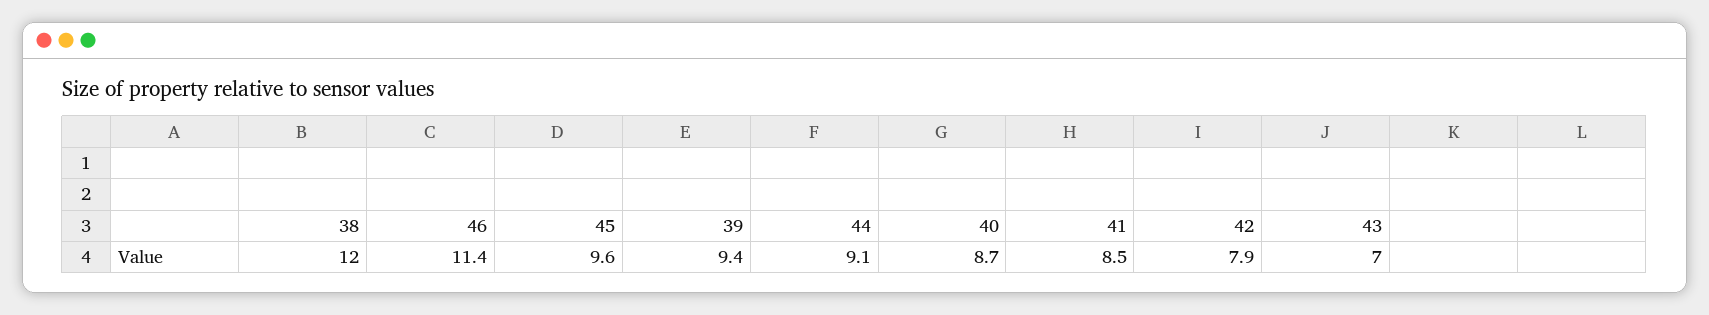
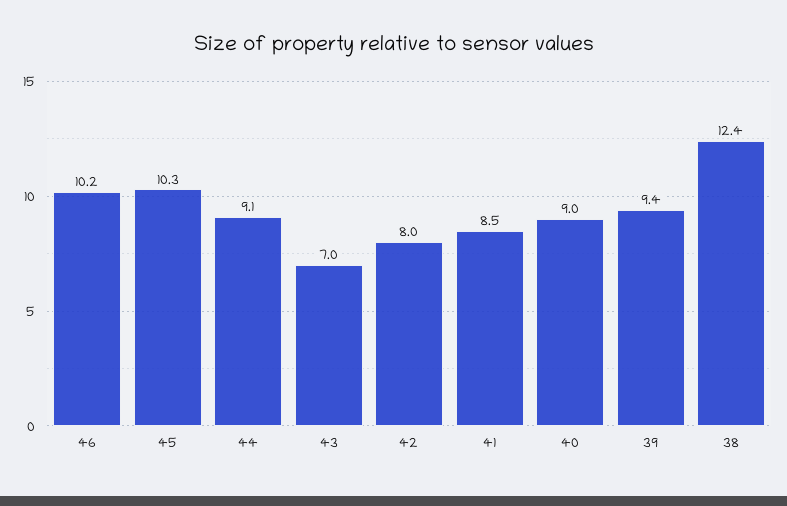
  {
-   "38": 12,
+   "38": 12.4,
-   "46": 11.4,
+   "46": 10.2,
-   "45": 9.6,
+   "45": 10.3,
    "39": 9.4,
    "44": 9.1,
-   "40": 8.7,
+   "40": 9,
    "41": 8.5,
-   "42": 7.9,
+   "42": 8,
    "43": 7
  }

